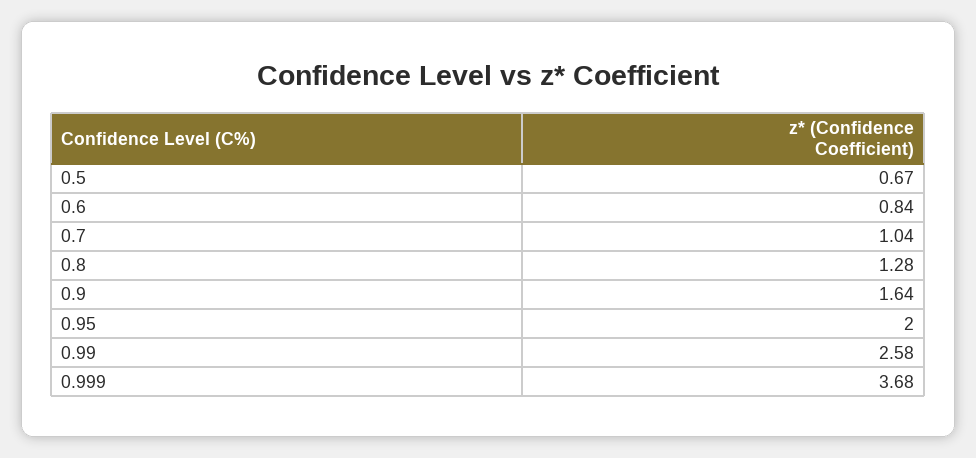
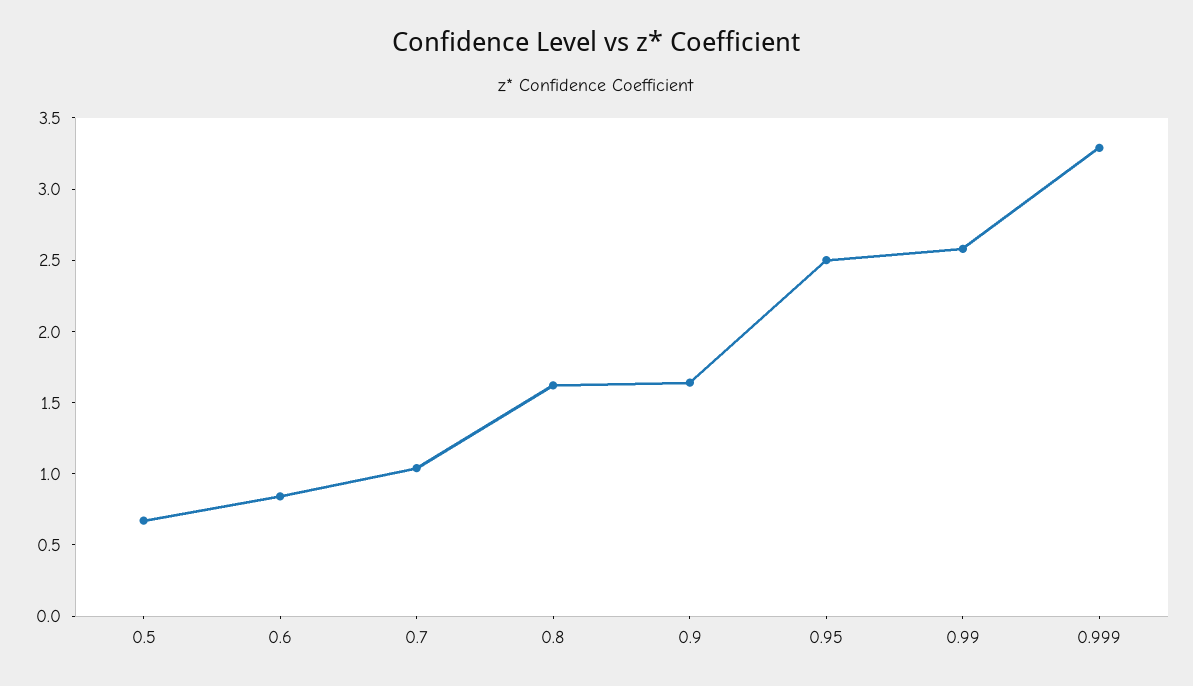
  {
    "0.5": 0.67,
    "0.6": 0.84,
    "0.7": 1.04,
-   "0.8": 1.28,
+   "0.8": 1.6,
    "0.9": 1.64,
-   "0.95": 2,
+   "0.95": 2.5,
    "0.99": 2.58,
-   "0.999": 3.68
+   "0.999": 3.3
  }

